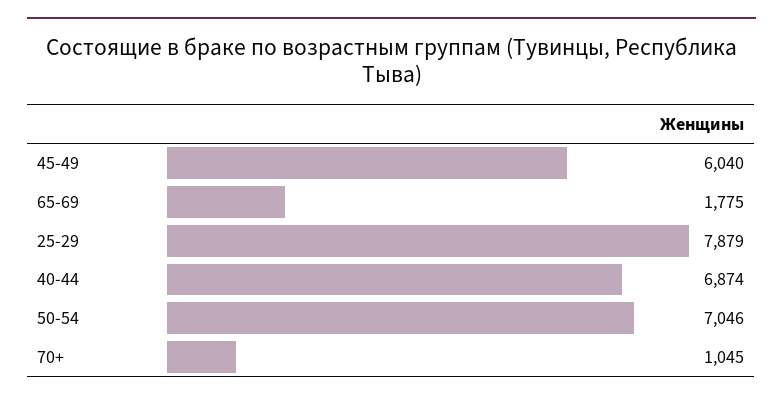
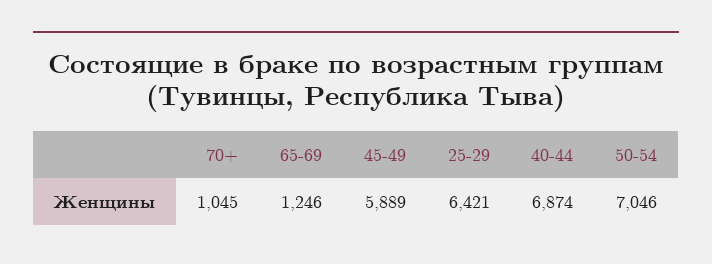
  {
-   "45-49": 6040,
+   "45-49": 5889,
-   "65-69": 1775,
+   "65-69": 1246,
-   "25-29": 7879,
+   "25-29": 6421,
    "40-44": 6874,
    "50-54": 7046,
    "70+": 1045
  }

